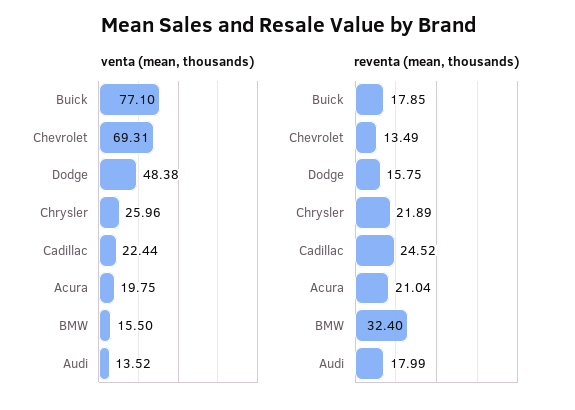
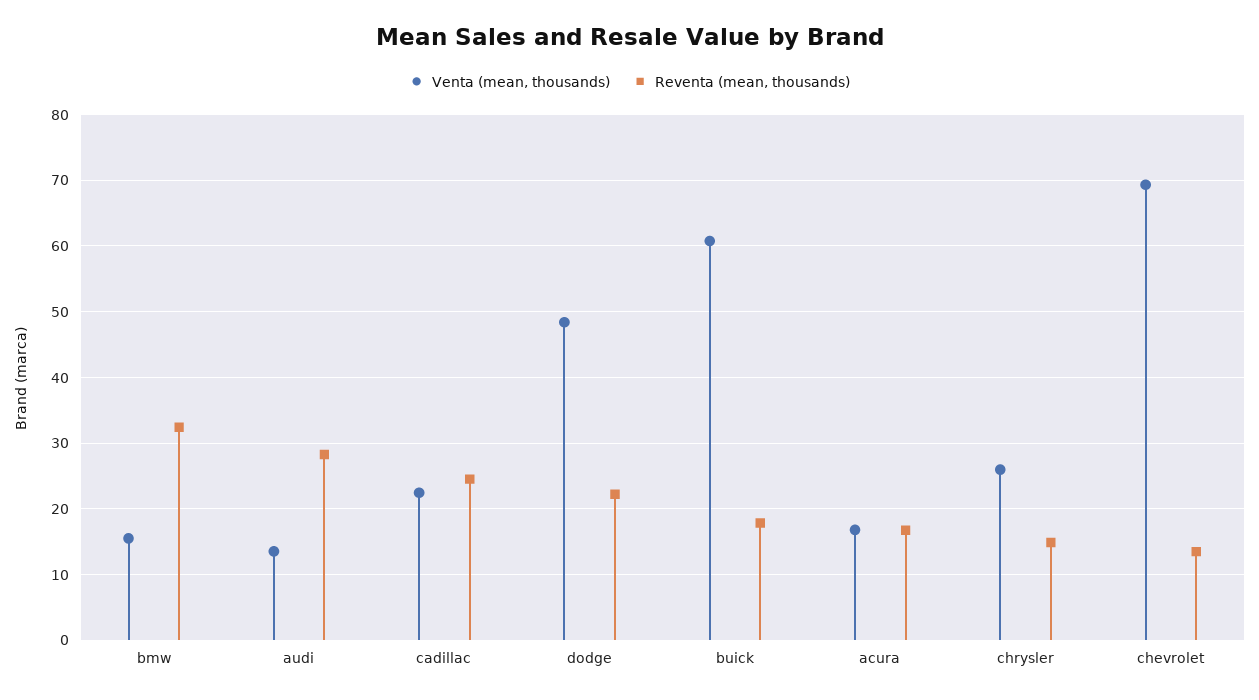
  {
    "venta (mean, thousands)": {
-     "Buick": 77.1,
+     "Buick": 61,
      "Chevrolet": 69.31,
      "Dodge": 48.38,
      "Chrysler": 25.96,
      "Cadillac": 22.44,
-     "Acura": 19.75,
+     "Acura": 17,
      "BMW": 15.5,
      "Audi": 13.52
    },
    "reventa (mean, thousands)": {
      "Buick": 17.85,
      "Chevrolet": 13.49,
-     "Dodge": 15.75,
+     "Dodge": 22,
-     "Chrysler": 21.89,
+     "Chrysler": 15,
      "Cadillac": 24.52,
-     "Acura": 21.04,
+     "Acura": 17,
      "BMW": 32.4,
-     "Audi": 17.99
+     "Audi": 28
    }
  }

